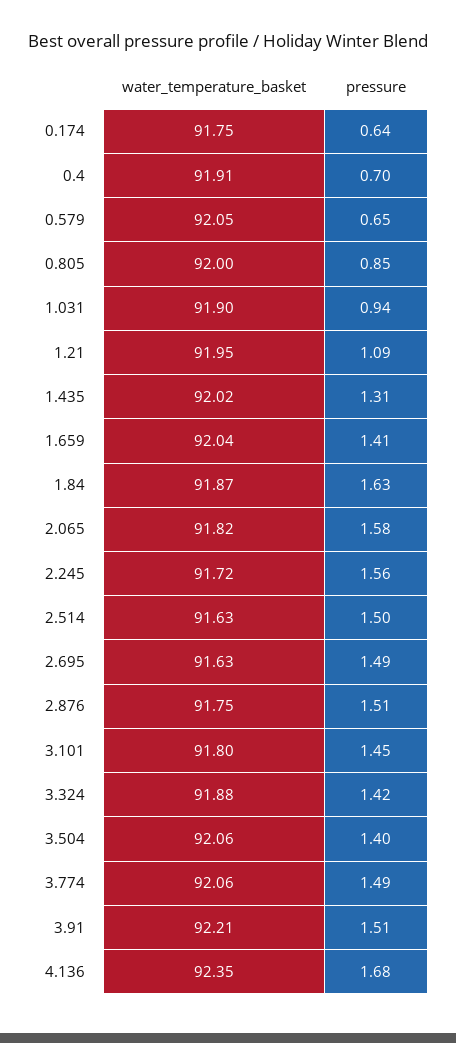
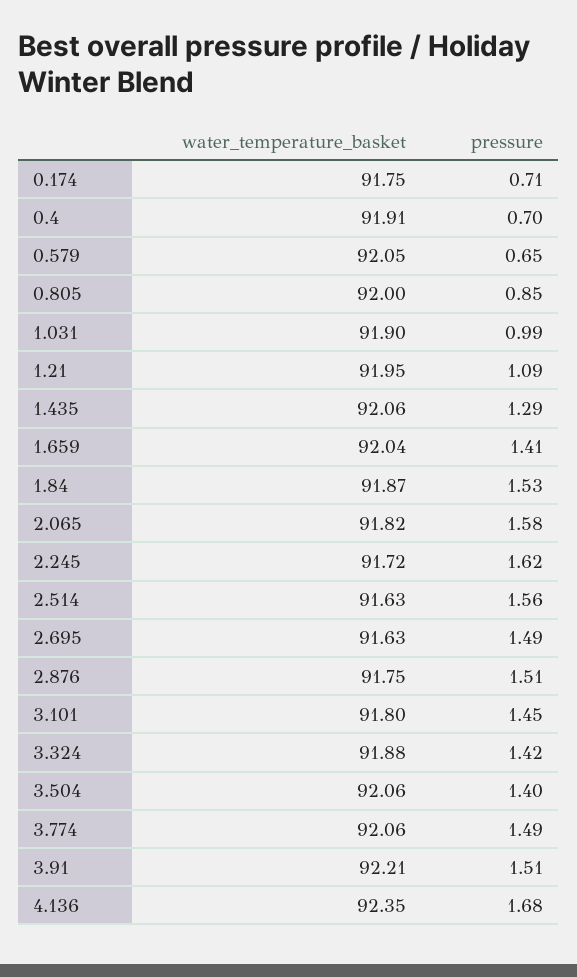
  {
    "water_temperature_basket": {
      "0.174": 91.75,
      "0.4": 91.91,
      "0.579": 92.05,
      "0.805": 92,
      "1.031": 91.9,
      "1.21": 91.95,
-     "1.435": 92.02,
+     "1.435": 92.06,
      "1.659": 92.04,
      "1.84": 91.87,
      "2.065": 91.82,
      "2.245": 91.72,
      "2.514": 91.63,
      "2.695": 91.63,
      "2.876": 91.75,
      "3.101": 91.8,
      "3.324": 91.88,
      "3.504": 92.06,
      "3.774": 92.06,
      "3.91": 92.21,
      "4.136": 92.35
    },
    "pressure": {
-     "0.174": 0.64,
+     "0.174": 0.71,
      "0.4": 0.7,
      "0.579": 0.65,
      "0.805": 0.85,
-     "1.031": 0.94,
+     "1.031": 0.99,
      "1.21": 1.09,
-     "1.435": 1.31,
+     "1.435": 1.29,
      "1.659": 1.41,
-     "1.84": 1.63,
+     "1.84": 1.53,
      "2.065": 1.58,
-     "2.245": 1.56,
+     "2.245": 1.62,
-     "2.514": 1.5,
+     "2.514": 1.56,
      "2.695": 1.49,
      "2.876": 1.51,
      "3.101": 1.45,
      "3.324": 1.42,
      "3.504": 1.4,
      "3.774": 1.49,
      "3.91": 1.51,
      "4.136": 1.68
    }
  }

